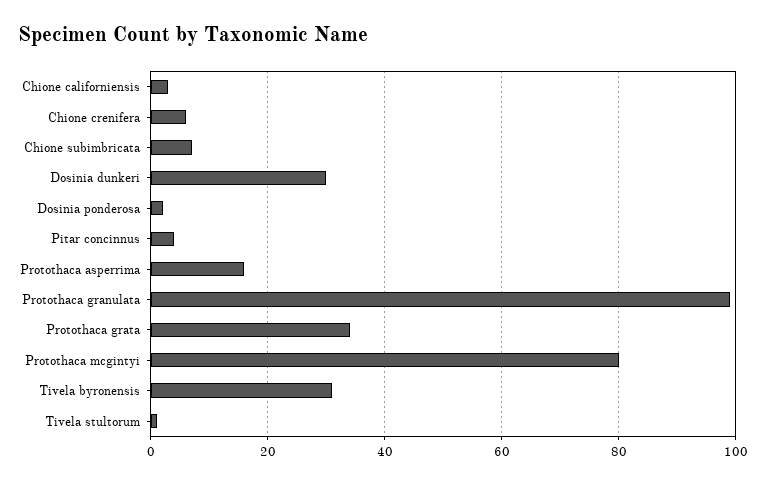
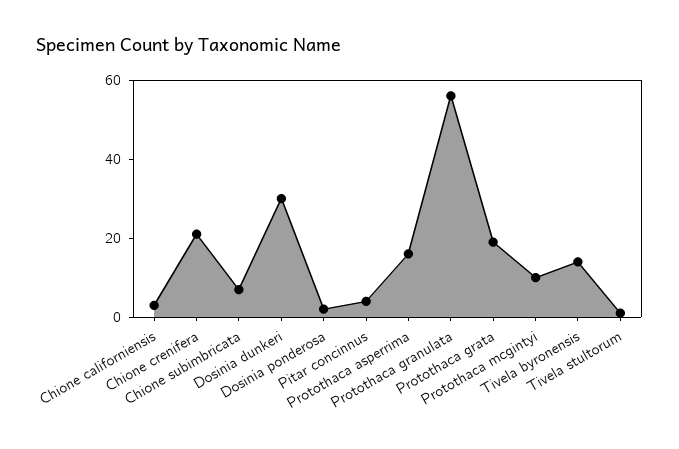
  {
    "Chione californiensis": 5,
-   "Chione crenifera": 5,
+   "Chione crenifera": 20,
    "Chione subimbricata": 5,
    "Dosinia dunkeri": 30,
    "Dosinia ponderosa": 0,
    "Pitar concinnus": 5,
    "Protothaca asperrima": 15,
-   "Protothaca granulata": 100,
+   "Protothaca granulata": 55,
-   "Protothaca grata": 35,
+   "Protothaca grata": 20,
-   "Protothaca mcgintyi": 80,
+   "Protothaca mcgintyi": 10,
-   "Tivela byronensis": 30,
+   "Tivela byronensis": 15,
    "Tivela stultorum": 0
  }

